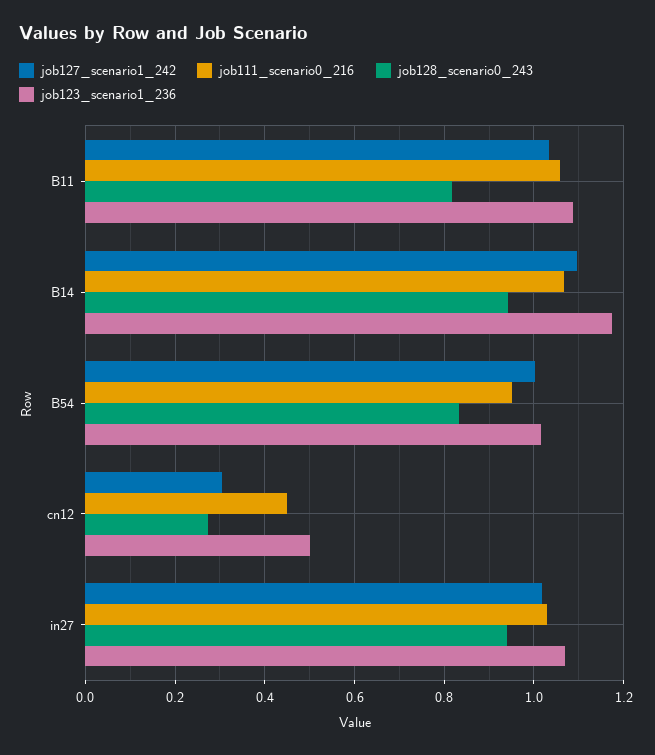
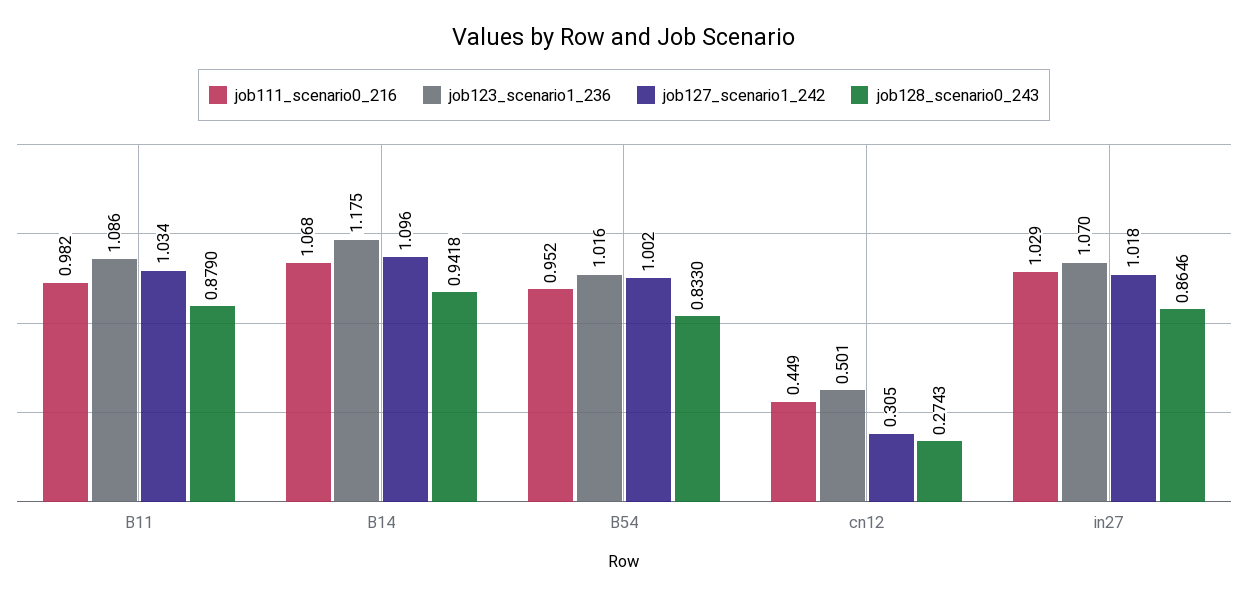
  {
    "job127_scenario1_242": {
      "B11": 1.034,
      "B14": 1.096,
      "B54": 1.002,
      "cn12": 0.305,
      "in27": 1.018
    },
    "job111_scenario0_216": {
-     "B11": 1.06,
+     "B11": 0.982,
      "B14": 1.068,
      "B54": 0.952,
      "cn12": 0.449,
      "in27": 1.029
    },
    "job128_scenario0_243": {
-     "B11": 0.82,
+     "B11": 0.879,
      "B14": 0.9418,
      "B54": 0.833,
      "cn12": 0.2743,
-     "in27": 0.94
+     "in27": 0.8646
    },
    "job123_scenario1_236": {
      "B11": 1.086,
      "B14": 1.175,
      "B54": 1.016,
      "cn12": 0.501,
      "in27": 1.07
    }
  }

